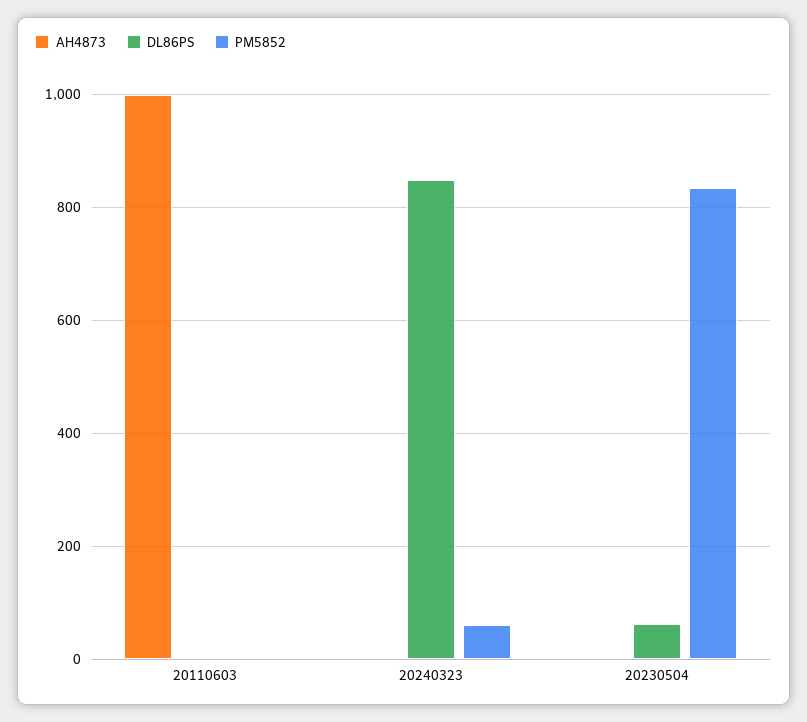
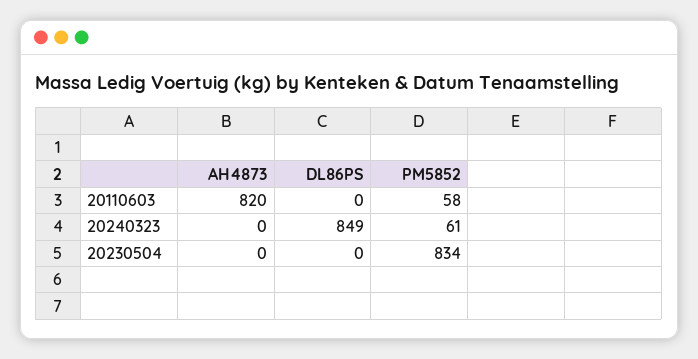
  {
    "AH4873": {
-     "20110603": 1000,
+     "20110603": 820,
      "20240323": 0,
      "20230504": 0
    },
    "DL86PS": {
      "20110603": 0,
      "20240323": 849,
-     "20230504": 60
+     "20230504": 0
    },
    "PM5852": {
-     "20110603": 0,
+     "20110603": 58,
      "20240323": 61,
      "20230504": 834
    }
  }

